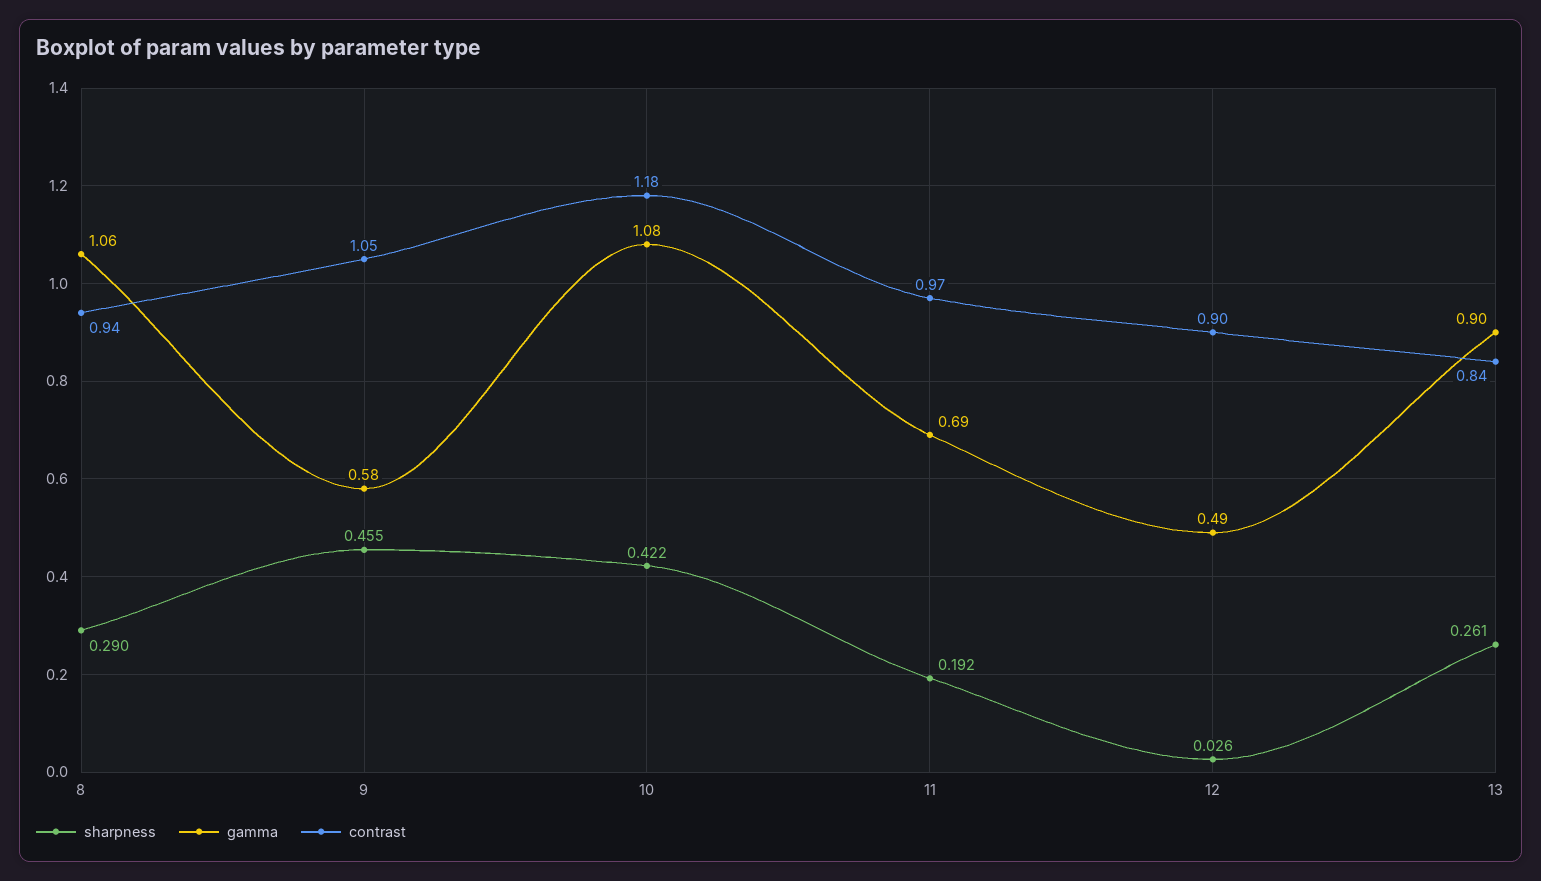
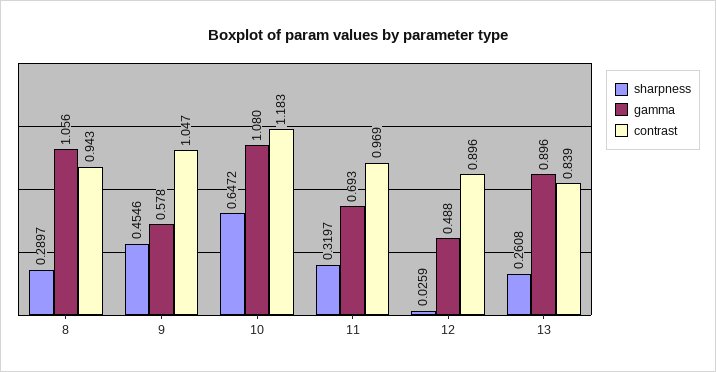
  {
    "sharpness": {
      "8": 0.2897,
      "9": 0.4546,
-     "10": 0.422,
+     "10": 0.6472,
-     "11": 0.192,
+     "11": 0.3197,
      "12": 0.0259,
      "13": 0.2608
    },
    "gamma": {
      "8": 1.056,
      "9": 0.578,
      "10": 1.08,
      "11": 0.693,
      "12": 0.488,
      "13": 0.896
    },
    "contrast": {
      "8": 0.943,
      "9": 1.047,
      "10": 1.183,
      "11": 0.969,
      "12": 0.896,
      "13": 0.839
    }
  }

